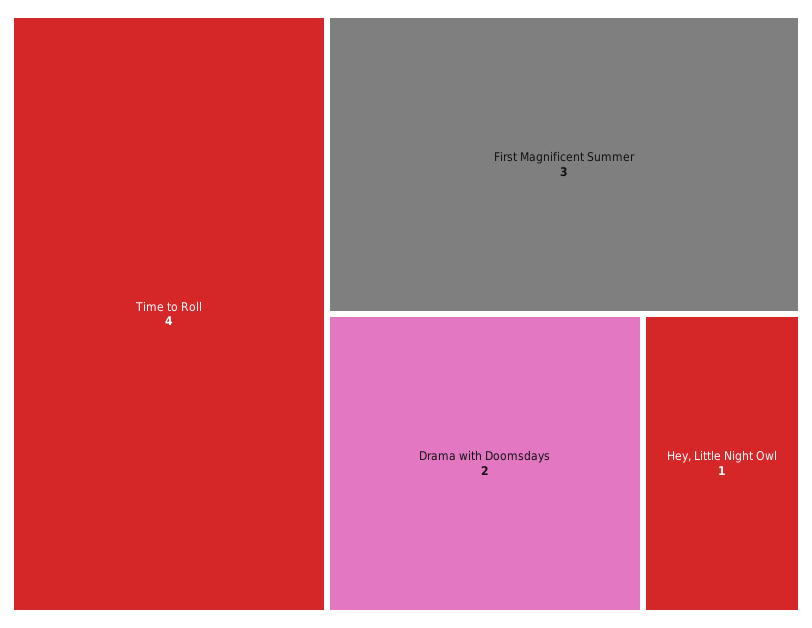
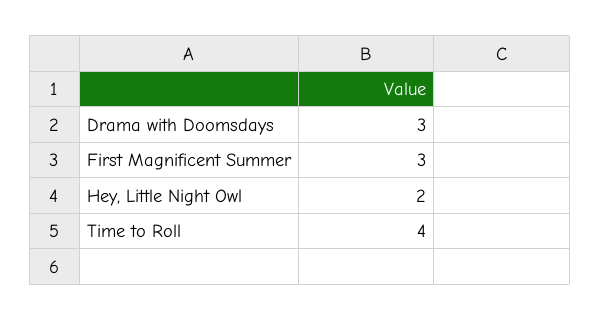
  {
    "Time to Roll": 4,
    "First Magnificent Summer": 3,
-   "Drama with Doomsdays": 2,
+   "Drama with Doomsdays": 3,
-   "Hey, Little Night Owl": 1
+   "Hey, Little Night Owl": 2
  }

